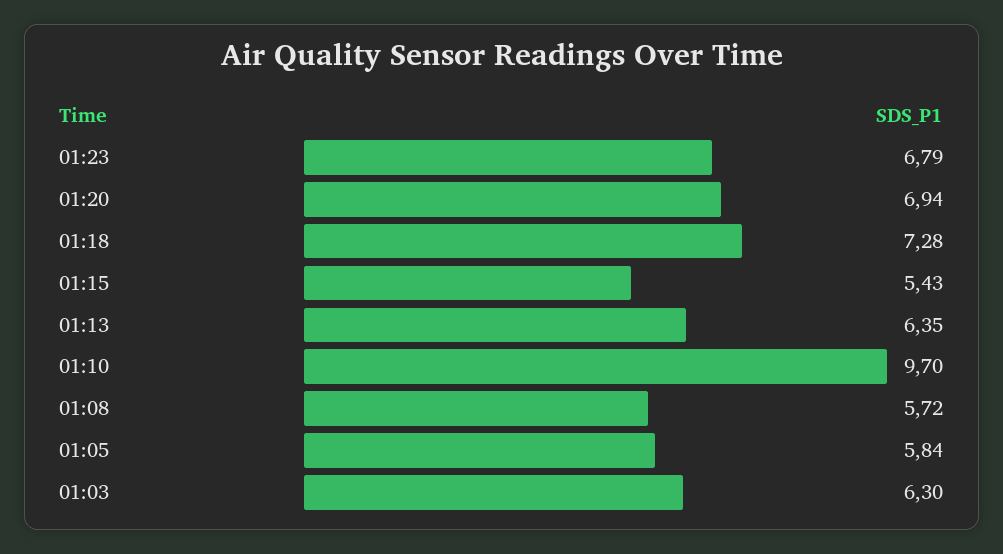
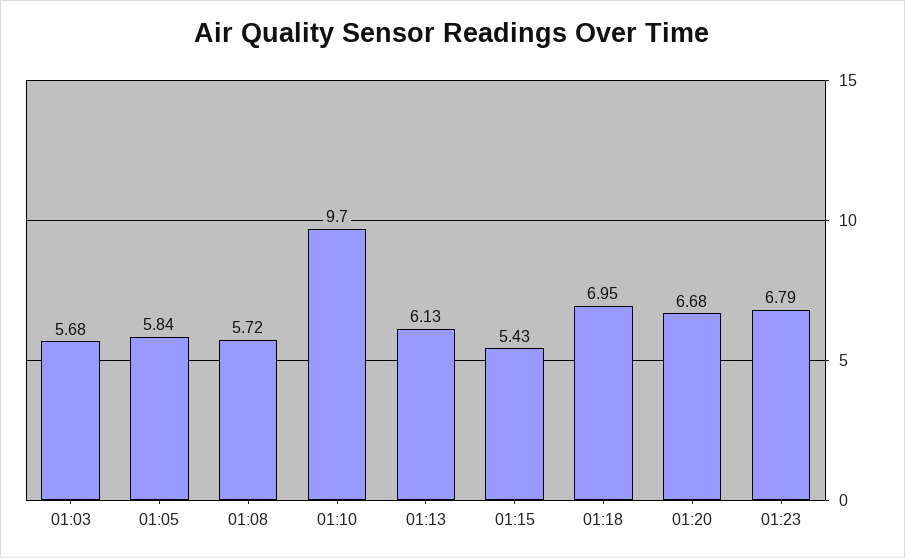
  {
    "01:23": 6.79,
-   "01:20": 6.94,
+   "01:20": 6.68,
-   "01:18": 7.28,
+   "01:18": 6.95,
    "01:15": 5.43,
-   "01:13": 6.35,
+   "01:13": 6.13,
    "01:10": 9.7,
    "01:08": 5.72,
    "01:05": 5.84,
-   "01:03": 6.3
+   "01:03": 5.68
  }

